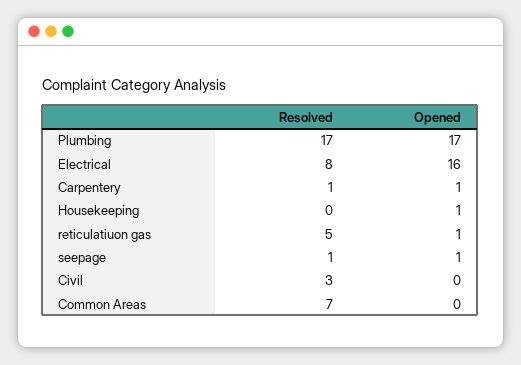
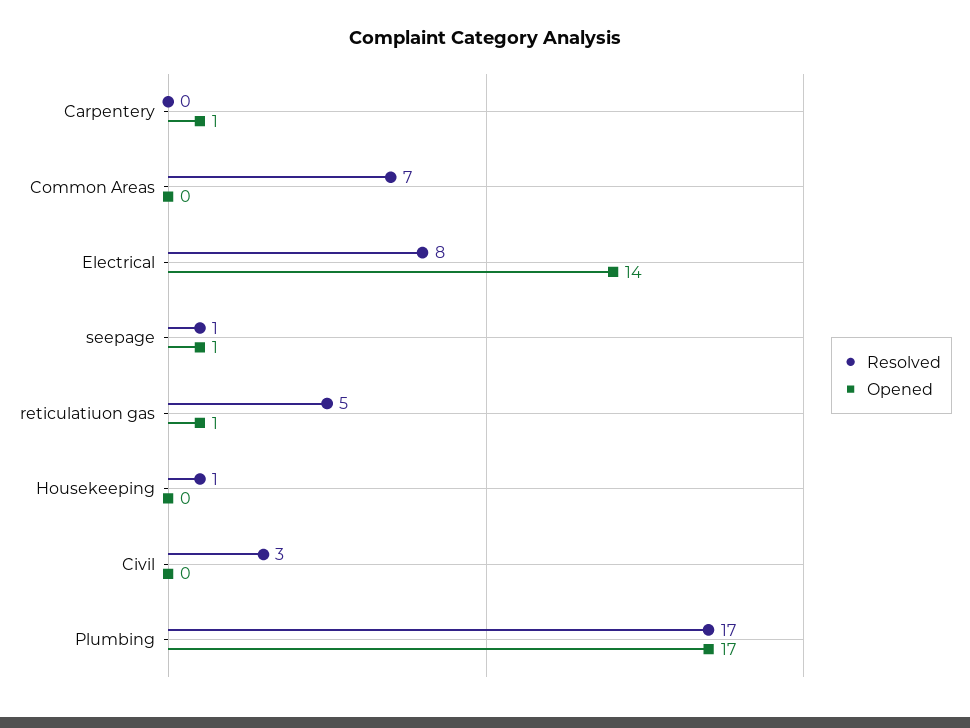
  {
    "Resolved": {
      "Plumbing": 17,
      "Electrical": 8,
-     "Carpentery": 1,
+     "Carpentery": 0,
-     "Housekeeping": 0,
+     "Housekeeping": 1,
      "reticulatiuon gas": 5,
      "seepage": 1,
      "Civil": 3,
      "Common Areas": 7
    },
    "Opened": {
      "Plumbing": 17,
-     "Electrical": 16,
+     "Electrical": 14,
      "Carpentery": 1,
-     "Housekeeping": 1,
+     "Housekeeping": 0,
      "reticulatiuon gas": 1,
      "seepage": 1,
      "Civil": 0,
      "Common Areas": 0
    }
  }

